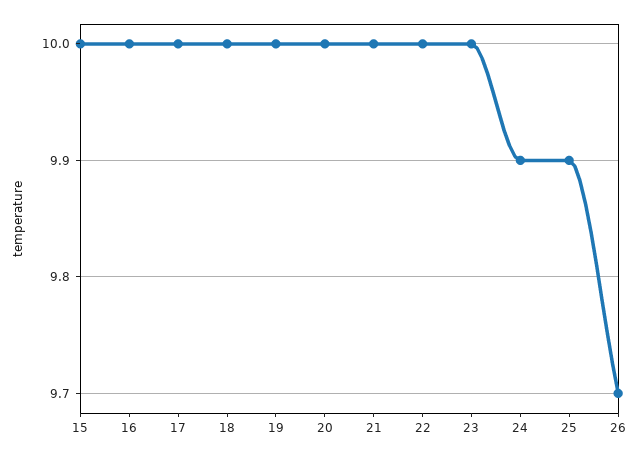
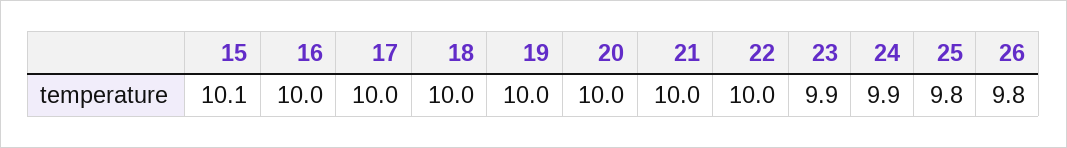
  {
-   "15": 10,
+   "15": 10.1,
    "16": 10,
    "17": 10,
    "18": 10,
    "19": 10,
    "20": 10,
    "21": 10,
    "22": 10,
-   "23": 10,
+   "23": 9.9,
    "24": 9.9,
-   "25": 9.9,
+   "25": 9.8,
-   "26": 9.7
+   "26": 9.8
  }

